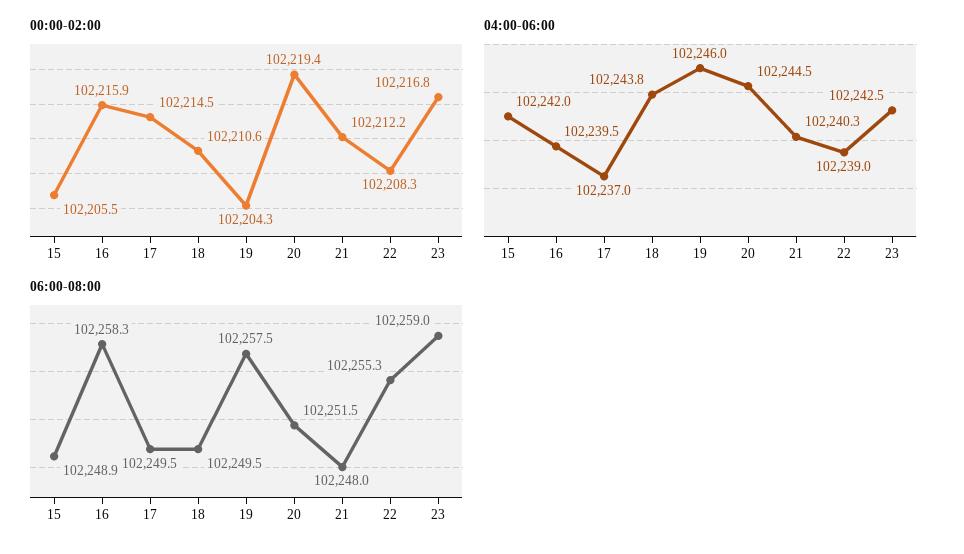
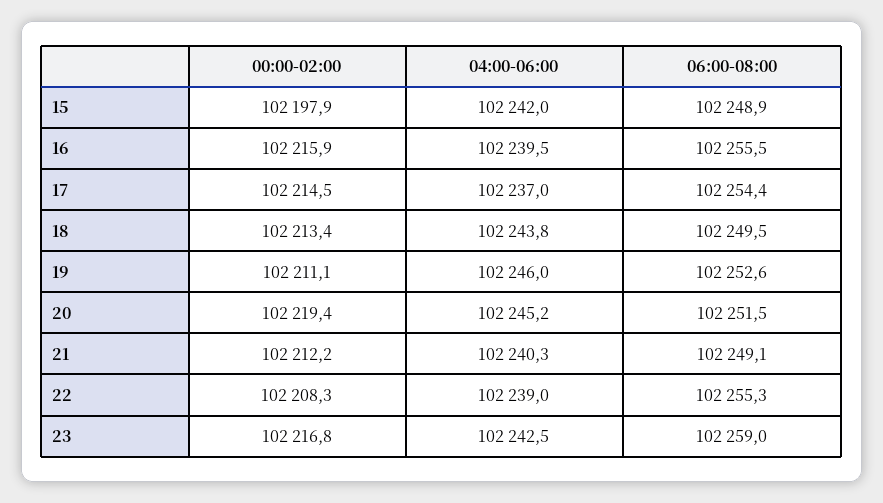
  {
    "00:00-02:00": {
-     "15": 102205.5,
+     "15": 102197.9,
      "16": 102215.9,
      "17": 102214.5,
-     "18": 102210.6,
+     "18": 102213.4,
-     "19": 102204.3,
+     "19": 102211.1,
      "20": 102219.4,
      "21": 102212.2,
      "22": 102208.3,
      "23": 102216.8
    },
    "04:00-06:00": {
      "15": 102242,
      "16": 102239.5,
      "17": 102237,
      "18": 102243.8,
      "19": 102246,
-     "20": 102244.5,
+     "20": 102245.2,
      "21": 102240.3,
      "22": 102239,
      "23": 102242.5
    },
    "06:00-08:00": {
      "15": 102248.9,
-     "16": 102258.3,
+     "16": 102255.5,
-     "17": 102249.5,
+     "17": 102254.4,
      "18": 102249.5,
-     "19": 102257.5,
+     "19": 102252.6,
      "20": 102251.5,
-     "21": 102248,
+     "21": 102249.1,
      "22": 102255.3,
      "23": 102259
    }
  }

